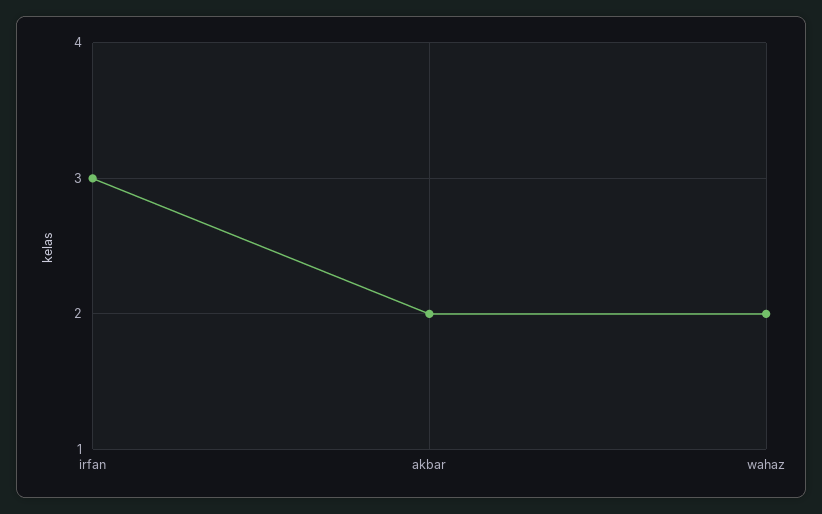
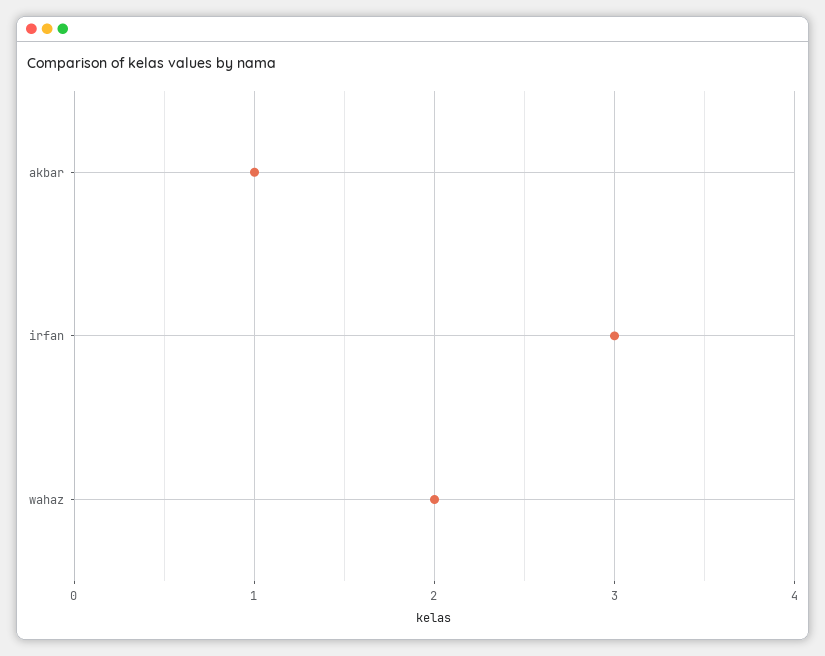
  {
    "irfan": 3,
-   "akbar": 2,
+   "akbar": 1,
    "wahaz": 2
  }

